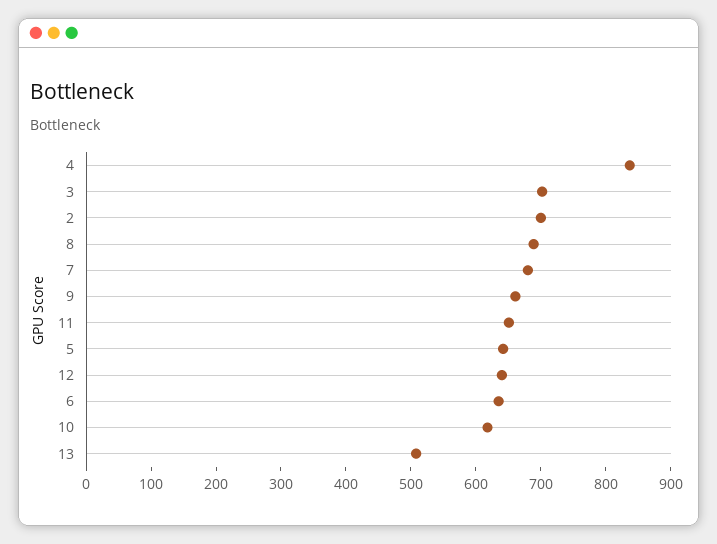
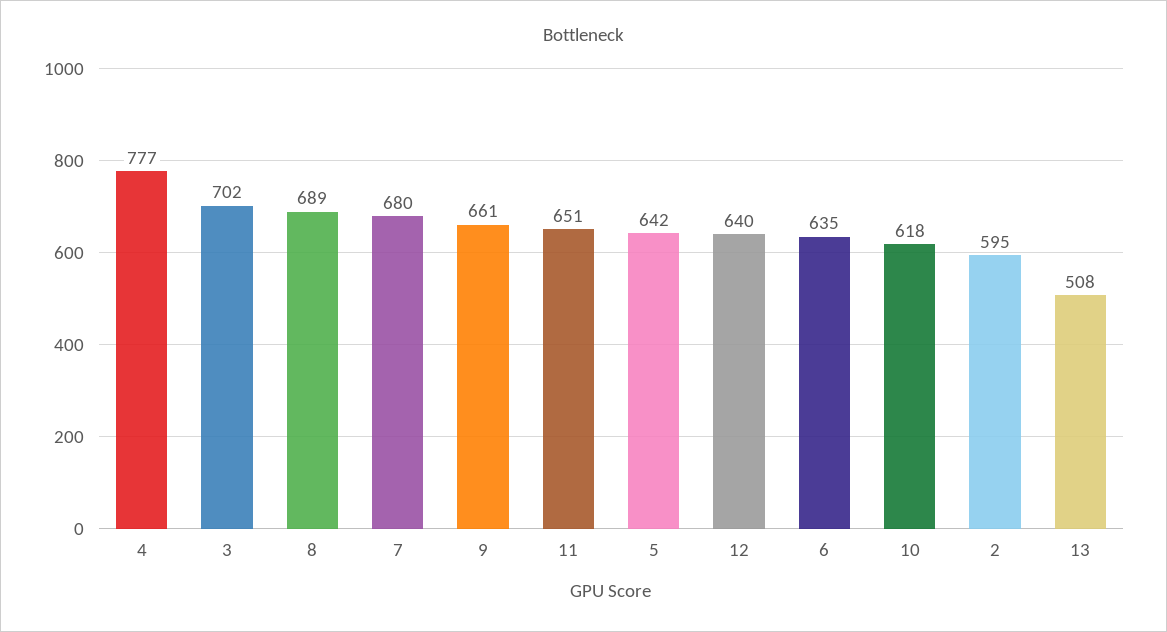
  {
-   "4": 840,
+   "4": 777,
    "3": 702,
-   "2": 700,
+   "2": 595,
    "8": 689,
    "7": 680,
    "9": 661,
    "11": 651,
    "5": 642,
    "12": 640,
    "6": 635,
    "10": 618,
    "13": 508
  }

